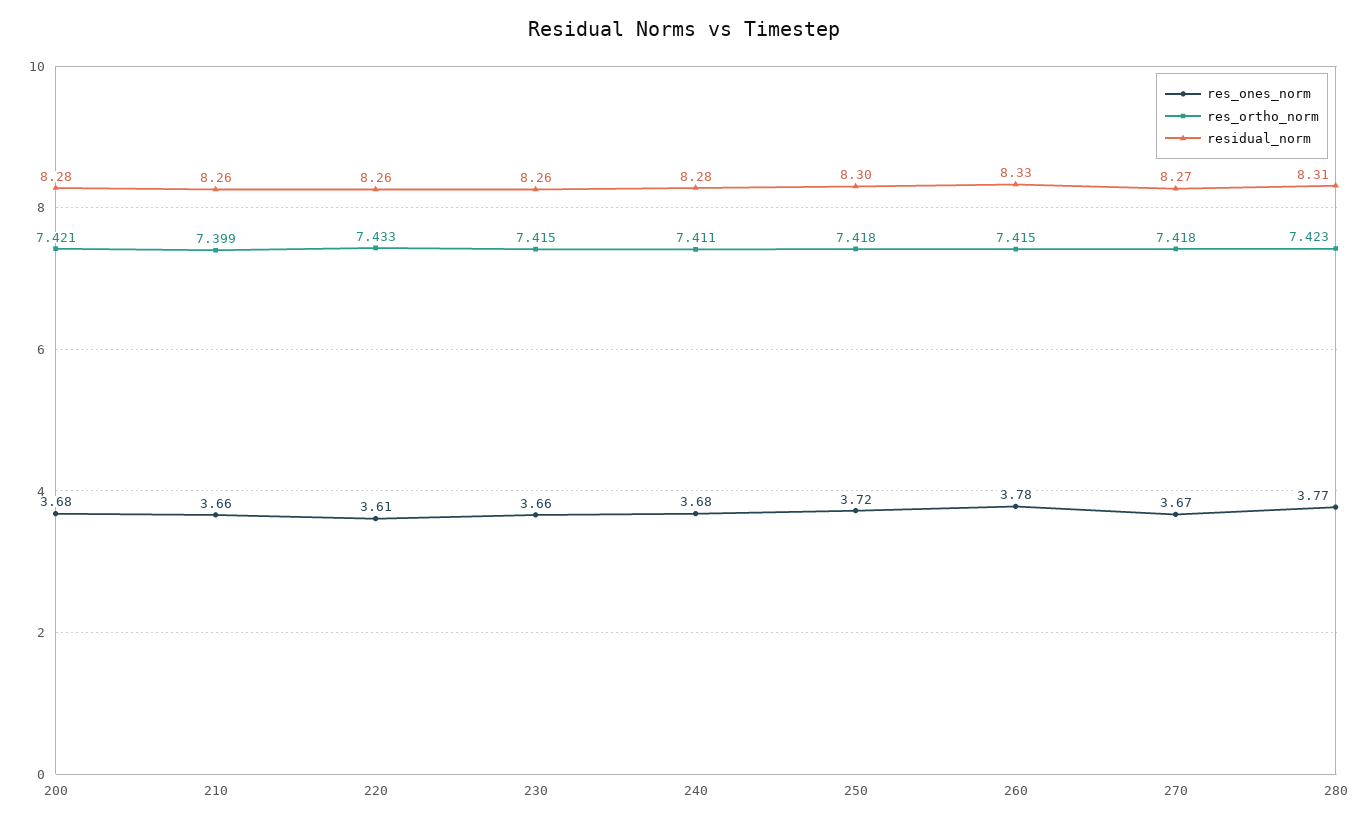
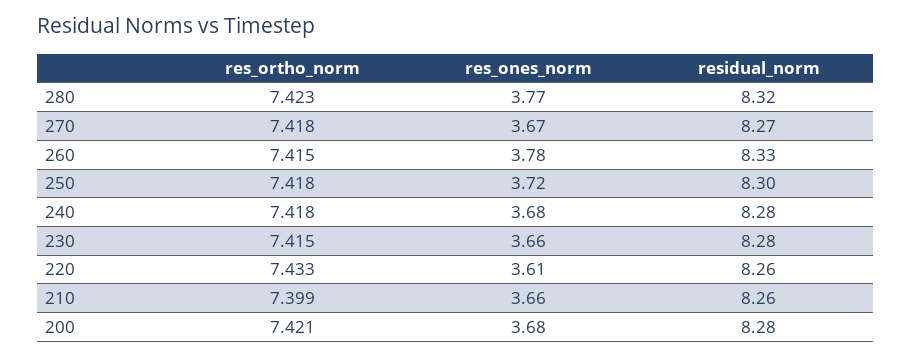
  {
    "res_ones_norm": {
      "200": 3.68,
      "210": 3.66,
      "220": 3.61,
      "230": 3.66,
      "240": 3.68,
      "250": 3.72,
      "260": 3.78,
      "270": 3.67,
      "280": 3.77
    },
    "res_ortho_norm": {
      "200": 7.421,
      "210": 7.399,
      "220": 7.433,
      "230": 7.415,
-     "240": 7.411,
+     "240": 7.418,
      "250": 7.418,
      "260": 7.415,
      "270": 7.418,
      "280": 7.423
    },
    "residual_norm": {
      "200": 8.28,
      "210": 8.26,
      "220": 8.26,
-     "230": 8.26,
+     "230": 8.28,
      "240": 8.28,
      "250": 8.3,
      "260": 8.33,
      "270": 8.27,
-     "280": 8.31
+     "280": 8.32
    }
  }

